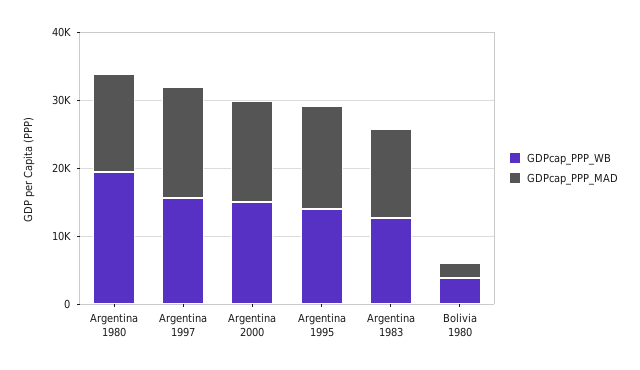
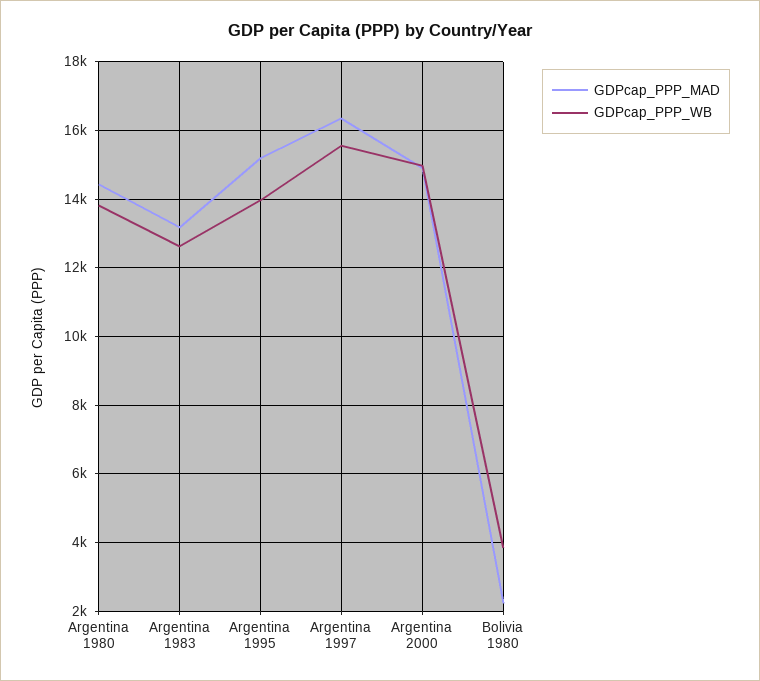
  {
    "GDPcap_PPP_WB": {
-     "Argentina 1980": 20000,
+     "Argentina 1980": 13800,
      "Argentina 1997": 15600,
      "Argentina 2000": 15000,
      "Argentina 1995": 14000,
      "Argentina 1983": 12600,
      "Bolivia 1980": 3800
    },
    "GDPcap_PPP_MAD": {
      "Argentina 1980": 14400,
      "Argentina 1997": 16400,
      "Argentina 2000": 15000,
      "Argentina 1995": 15200,
      "Argentina 1983": 13200,
      "Bolivia 1980": 2200
    }
  }

